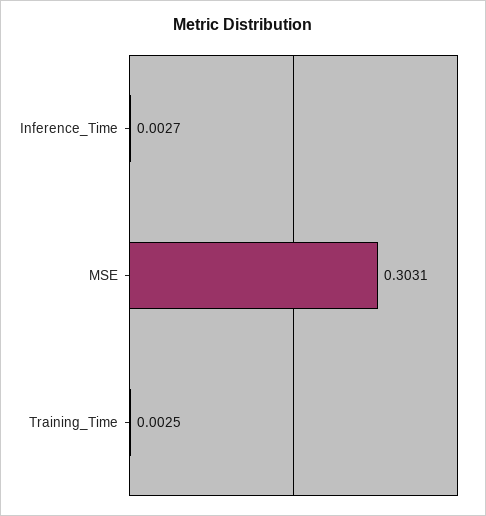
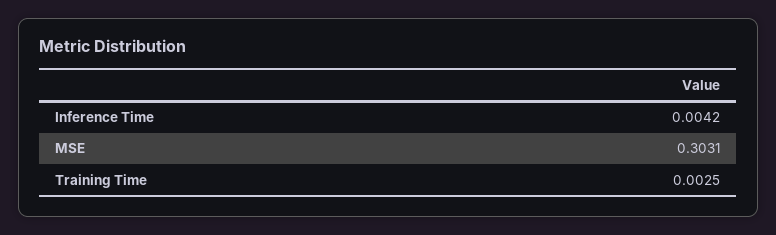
  {
-   "Inference_Time": 0.0027,
+   "Inference_Time": 0.0042,
    "MSE": 0.3031,
    "Training_Time": 0.0025
  }

